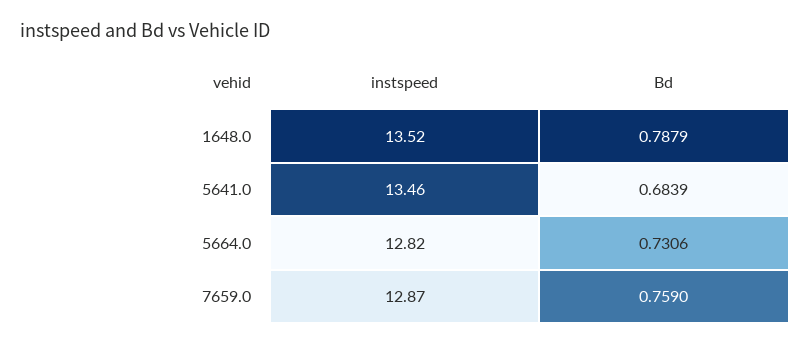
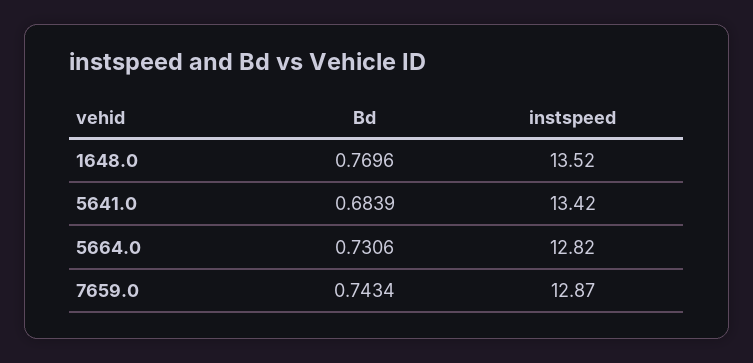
  {
    "instspeed": {
      "1648.0": 13.52,
-     "5641.0": 13.46,
+     "5641.0": 13.42,
      "5664.0": 12.82,
      "7659.0": 12.87
    },
    "Bd": {
-     "1648.0": 0.7879,
+     "1648.0": 0.7696,
      "5641.0": 0.6839,
      "5664.0": 0.7306,
-     "7659.0": 0.759
+     "7659.0": 0.7434
    }
  }

